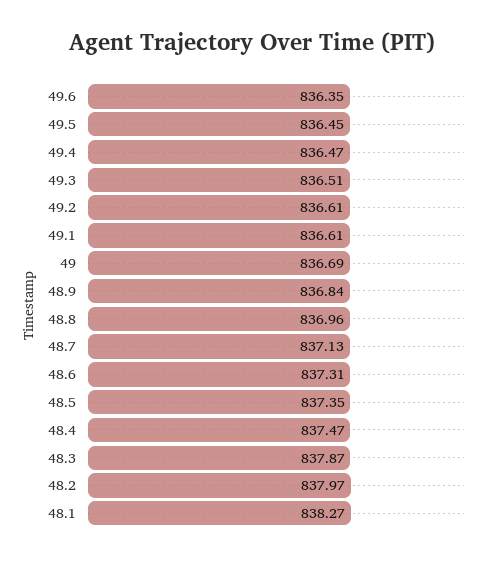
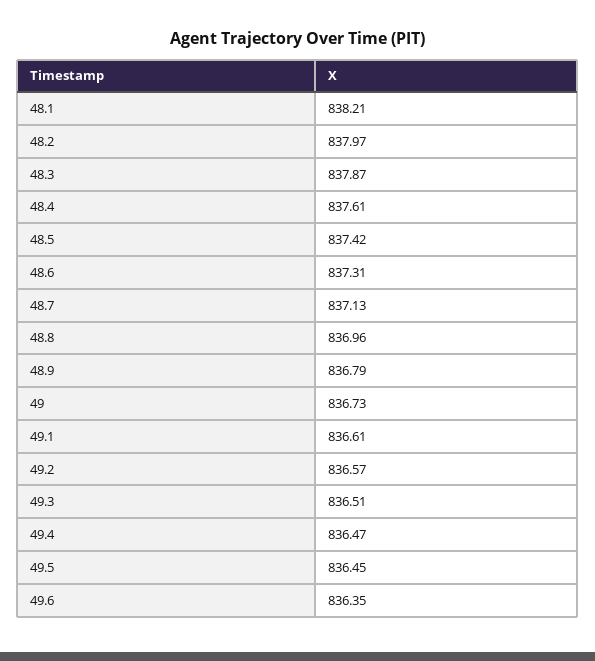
  {
    "49.6": 836.35,
    "49.5": 836.45,
    "49.4": 836.47,
    "49.3": 836.51,
-   "49.2": 836.61,
+   "49.2": 836.57,
    "49.1": 836.61,
-   "49": 836.69,
+   "49": 836.73,
-   "48.9": 836.84,
+   "48.9": 836.79,
    "48.8": 836.96,
    "48.7": 837.13,
    "48.6": 837.31,
-   "48.5": 837.35,
+   "48.5": 837.42,
-   "48.4": 837.47,
+   "48.4": 837.61,
    "48.3": 837.87,
    "48.2": 837.97,
-   "48.1": 838.27
+   "48.1": 838.21
  }

